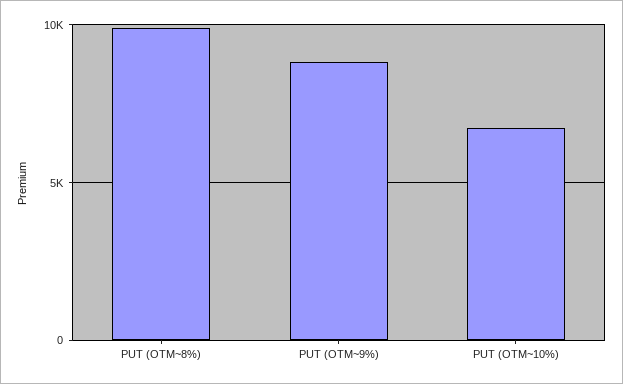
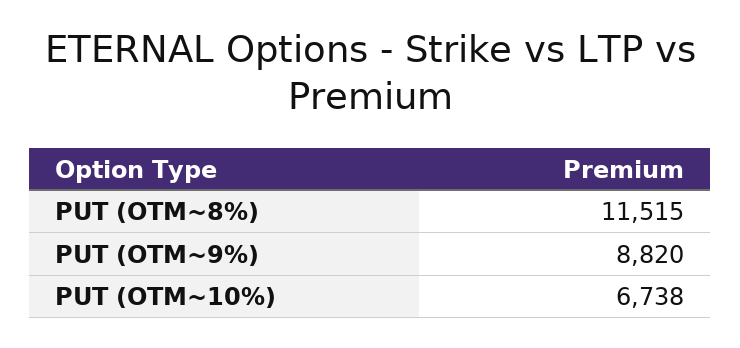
  {
-   "PUT (OTM~8%)": 10000,
+   "PUT (OTM~8%)": 11515,
    "PUT (OTM~9%)": 8820,
    "PUT (OTM~10%)": 6738
  }

